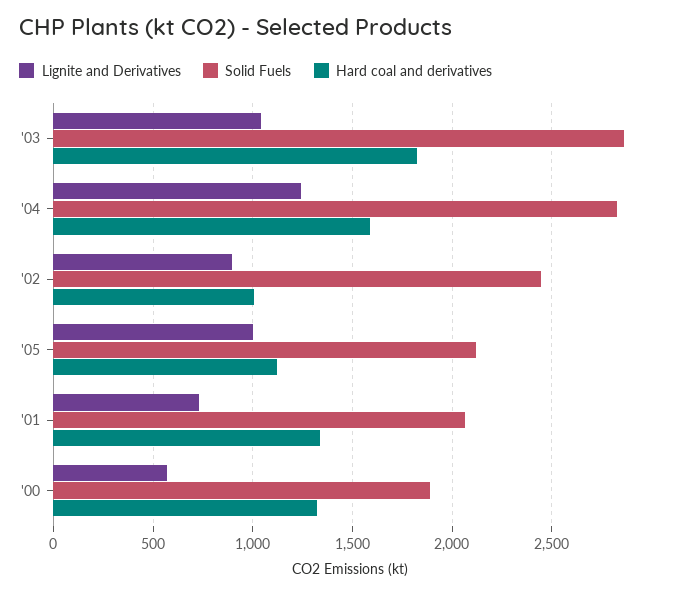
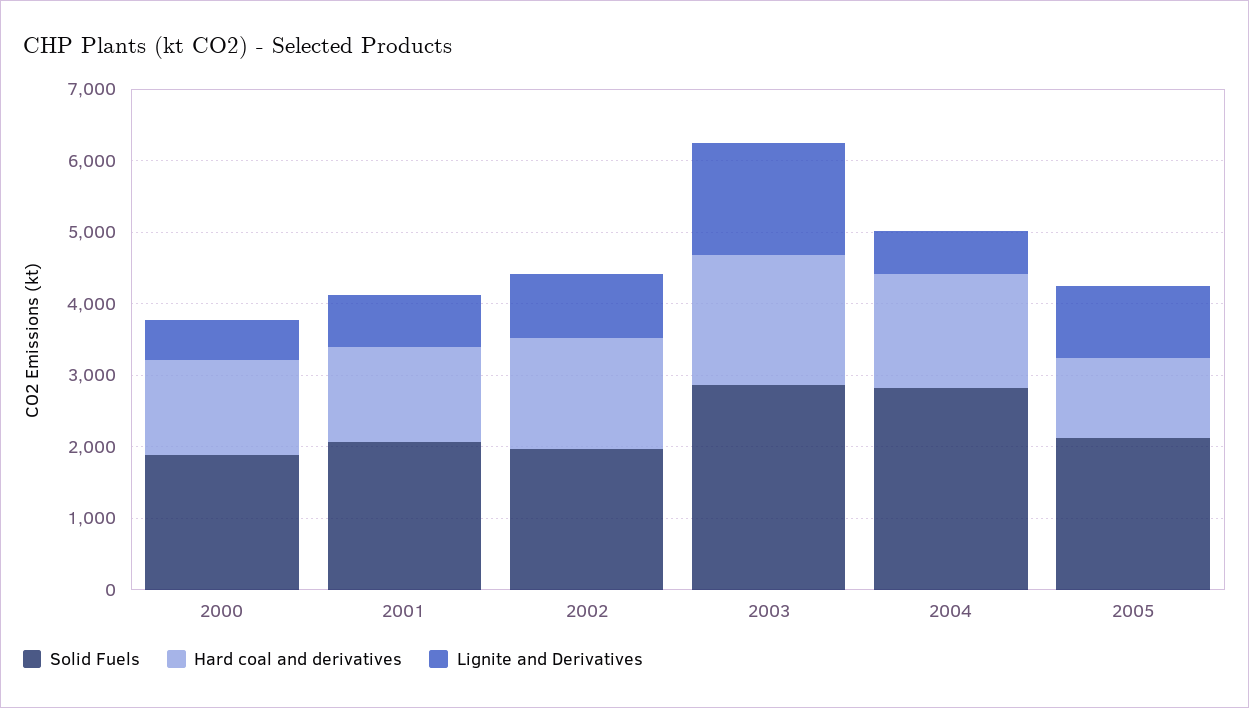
  {
    "Lignite and Derivatives": {
-     "'03": 1050,
+     "'03": 1600,
-     "'04": 1250,
+     "'04": 600,
      "'02": 900,
      "'05": 1000,
      "'01": 750,
      "'00": 550
    },
    "Solid Fuels": {
      "'03": 2850,
      "'04": 2850,
-     "'02": 2450,
+     "'02": 2000,
      "'05": 2100,
      "'01": 2050,
      "'00": 1900
    },
    "Hard coal and derivatives": {
      "'03": 1800,
      "'04": 1600,
-     "'02": 1000,
+     "'02": 1600,
      "'05": 1100,
      "'01": 1350,
      "'00": 1300
    }
  }

